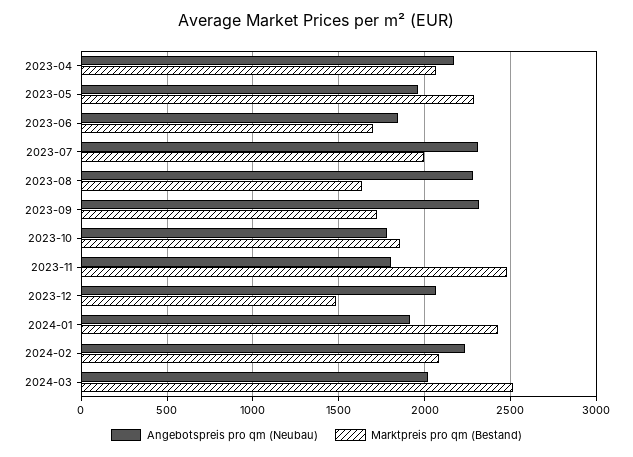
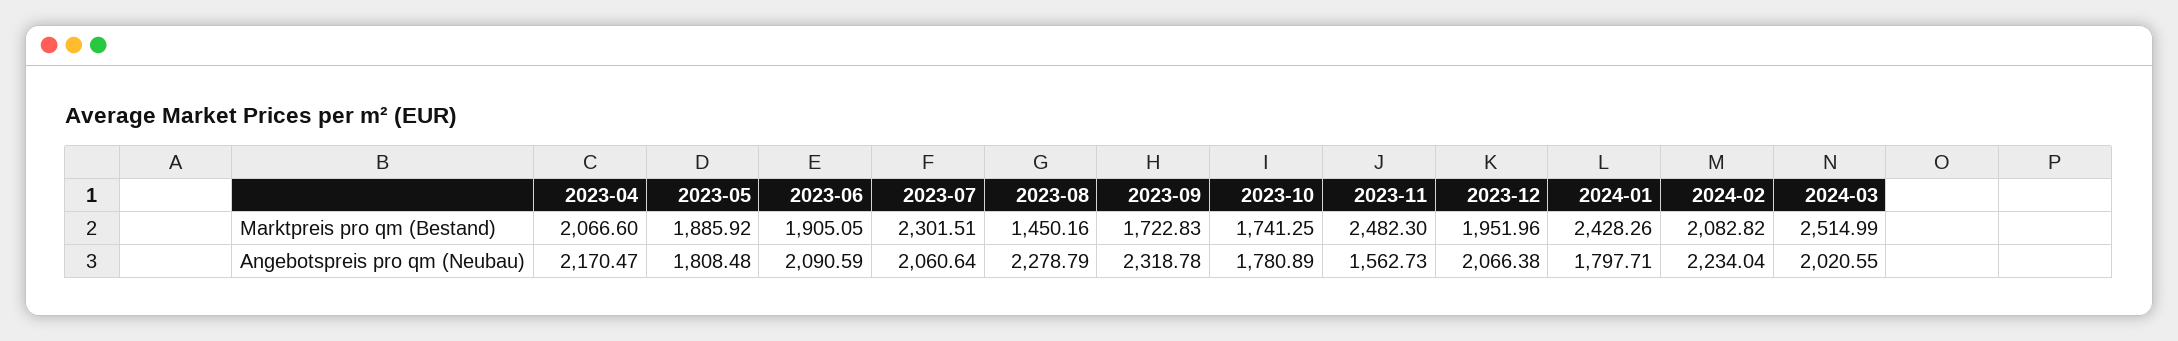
  {
    "Angebotspreis pro qm (Neubau)": {
      "2023-04": 2170.47,
-     "2023-05": 1950,
+     "2023-05": 1808.48,
-     "2023-06": 1850,
+     "2023-06": 2090.59,
-     "2023-07": 2300,
+     "2023-07": 2060.64,
      "2023-08": 2278.79,
      "2023-09": 2318.78,
      "2023-10": 1780.89,
-     "2023-11": 1800,
+     "2023-11": 1562.73,
      "2023-12": 2066.38,
-     "2024-01": 1900,
+     "2024-01": 1797.71,
      "2024-02": 2234.04,
      "2024-03": 2020.55
    },
    "Marktpreis pro qm (Bestand)": {
      "2023-04": 2066.6,
-     "2023-05": 2300,
+     "2023-05": 1885.92,
-     "2023-06": 1700,
+     "2023-06": 1905.05,
-     "2023-07": 2000,
+     "2023-07": 2301.51,
-     "2023-08": 1650,
+     "2023-08": 1450.16,
      "2023-09": 1722.83,
-     "2023-10": 1850,
+     "2023-10": 1741.25,
      "2023-11": 2482.3,
-     "2023-12": 1500,
+     "2023-12": 1951.96,
      "2024-01": 2428.26,
      "2024-02": 2082.82,
      "2024-03": 2514.99
    }
  }

